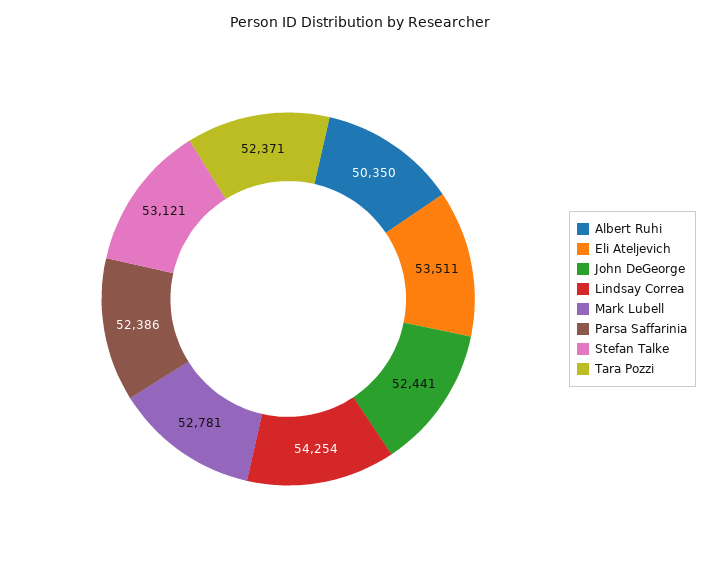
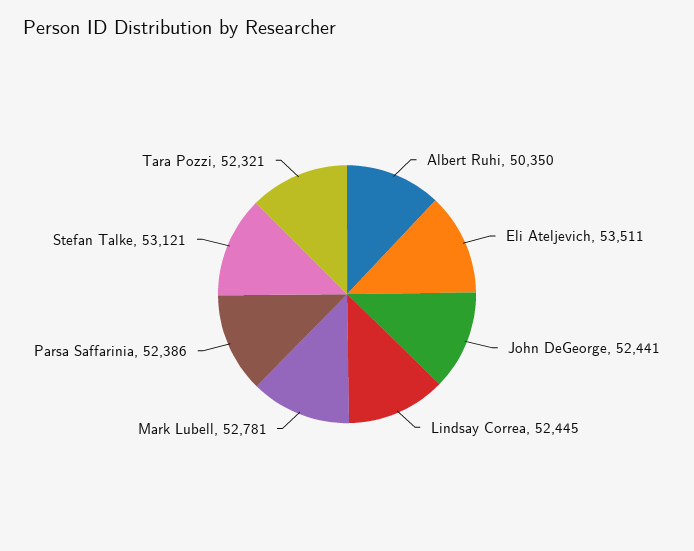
  {
    "Albert Ruhi": 50350,
    "Eli Ateljevich": 53511,
    "John DeGeorge": 52441,
-   "Lindsay Correa": 54254,
+   "Lindsay Correa": 52445,
    "Mark Lubell": 52781,
    "Parsa Saffarinia": 52386,
    "Stefan Talke": 53121,
-   "Tara Pozzi": 52371
+   "Tara Pozzi": 52321
  }

